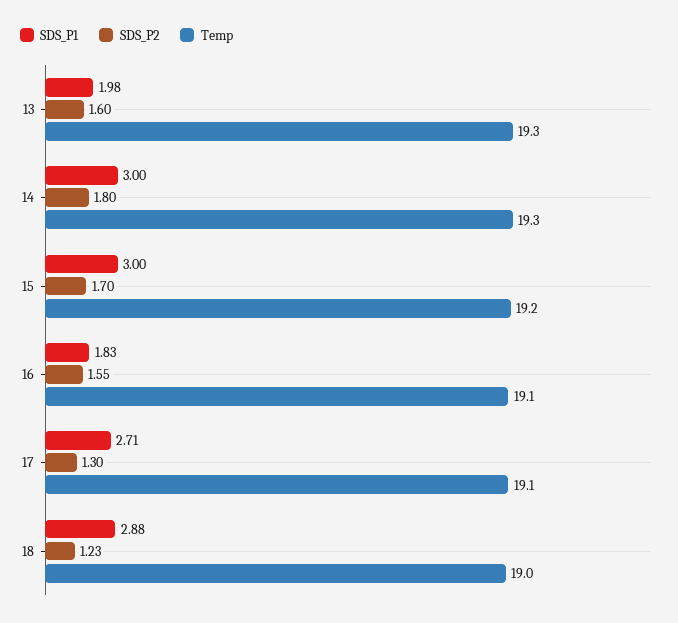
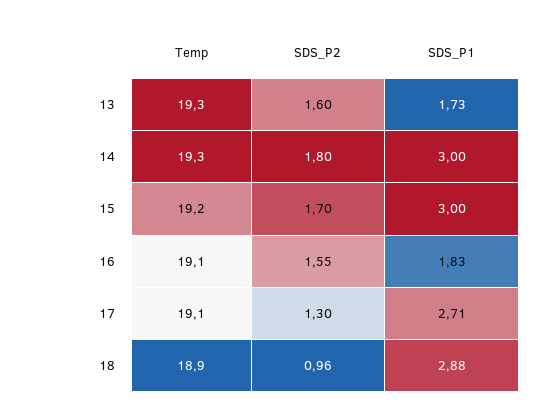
  {
    "SDS_P1": {
-     "13": 1.98,
+     "13": 1.73,
      "14": 3,
      "15": 3,
      "16": 1.83,
      "17": 2.71,
      "18": 2.88
    },
    "SDS_P2": {
      "13": 1.6,
      "14": 1.8,
      "15": 1.7,
      "16": 1.55,
      "17": 1.3,
-     "18": 1.23
+     "18": 0.96
    },
    "Temp": {
      "13": 19.3,
      "14": 19.3,
      "15": 19.2,
      "16": 19.1,
      "17": 19.1,
-     "18": 19
+     "18": 18.9
    }
  }

